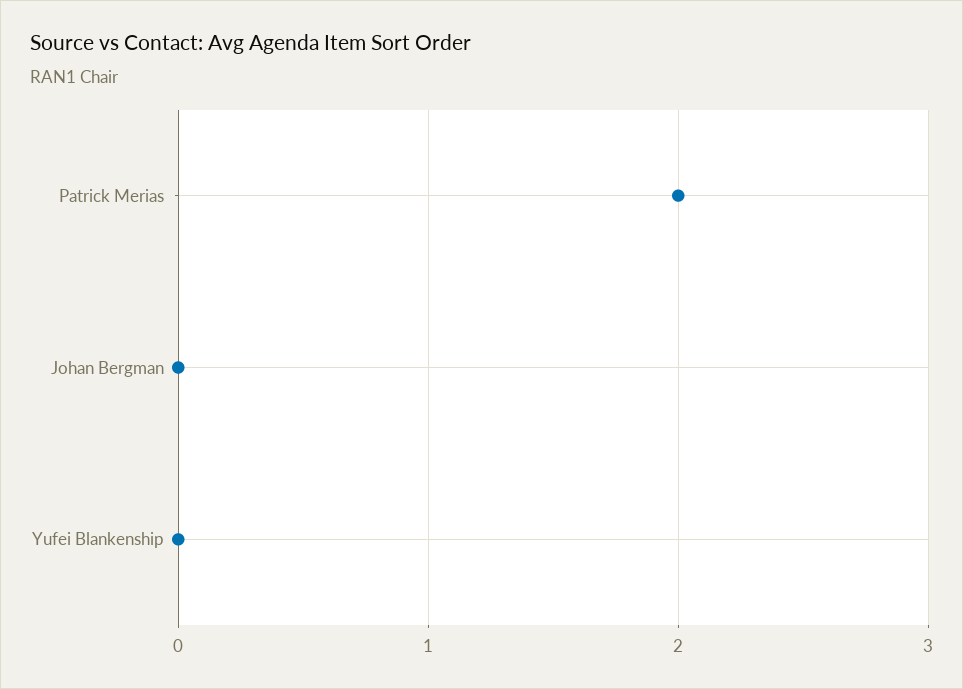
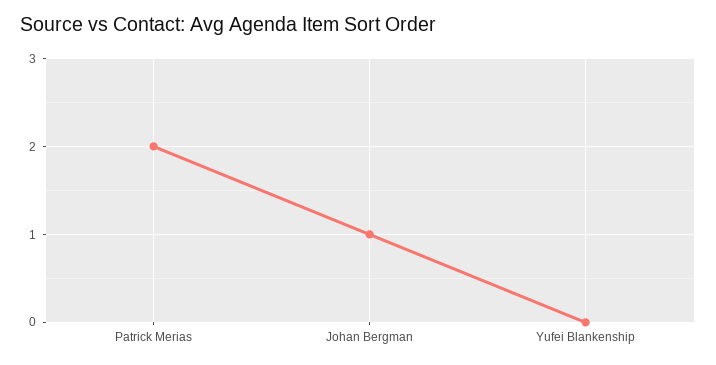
  {
    "Patrick Merias": 2,
-   "Johan Bergman": 0,
+   "Johan Bergman": 1,
    "Yufei Blankenship": 0
  }

